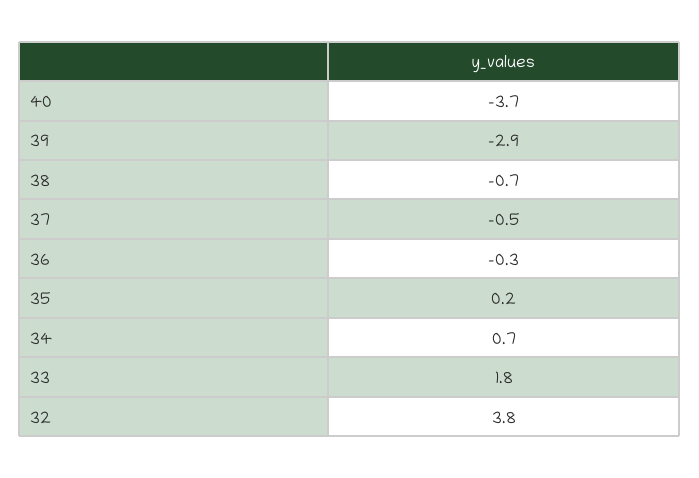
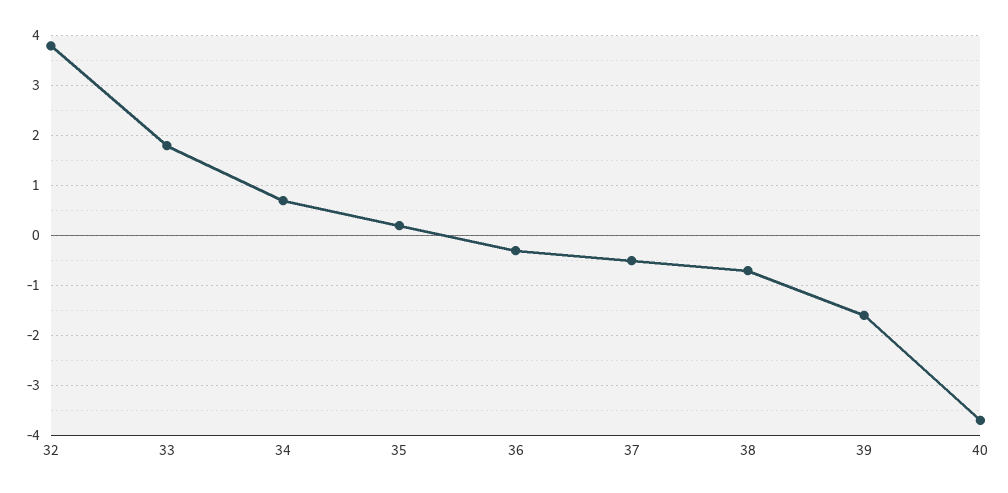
  {
    "40": -3.7,
-   "39": -2.9,
+   "39": -1.5,
    "38": -0.7,
    "37": -0.5,
    "36": -0.3,
    "35": 0.2,
    "34": 0.7,
    "33": 1.8,
    "32": 3.8
  }

